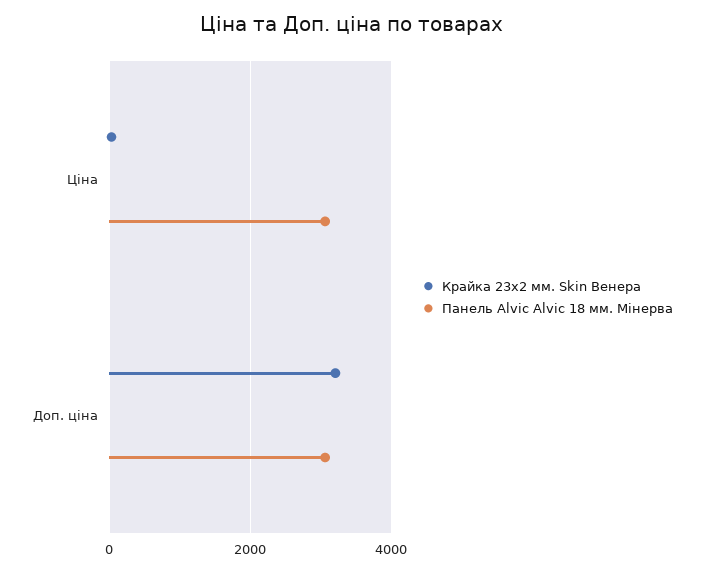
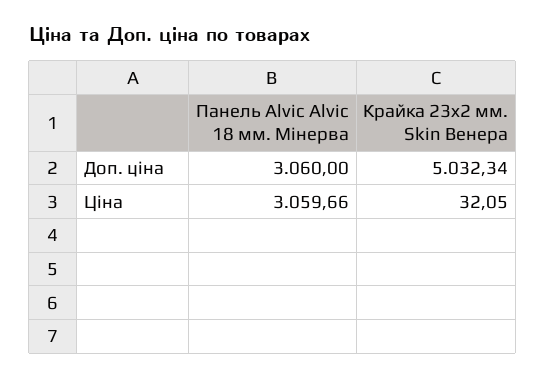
  {
    "Крайка 23x2 мм. Skin Венера": {
      "Ціна": 32.05,
-     "Доп. ціна": 3200
+     "Доп. ціна": 5032.34
    },
    "Панель Alvic Alvic 18 мм. Мінерва": {
      "Ціна": 3059.66,
      "Доп. ціна": 3060
    }
  }

